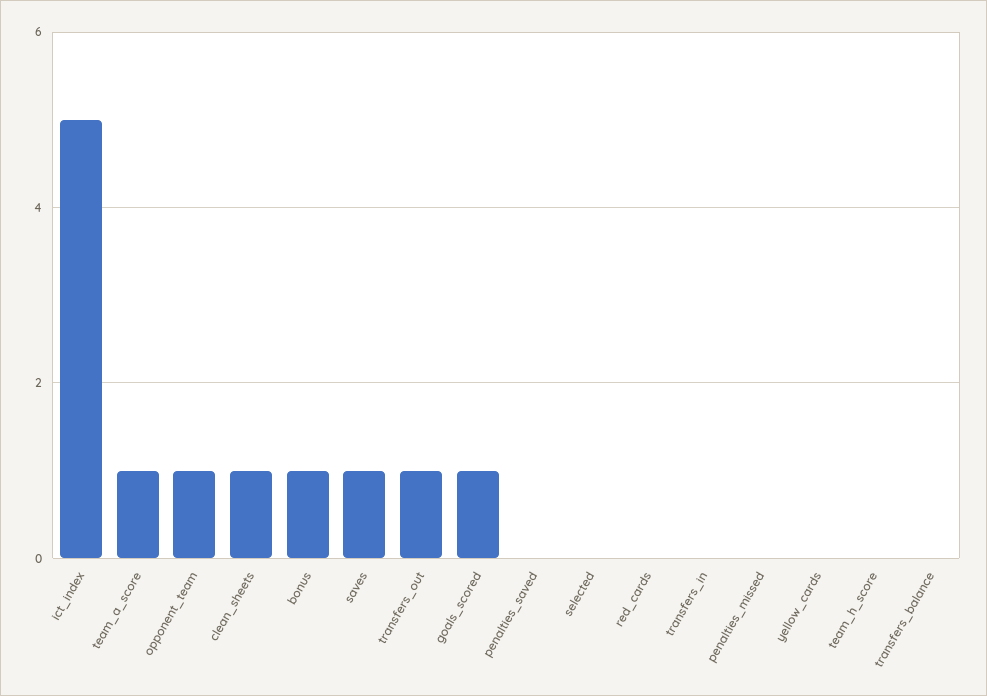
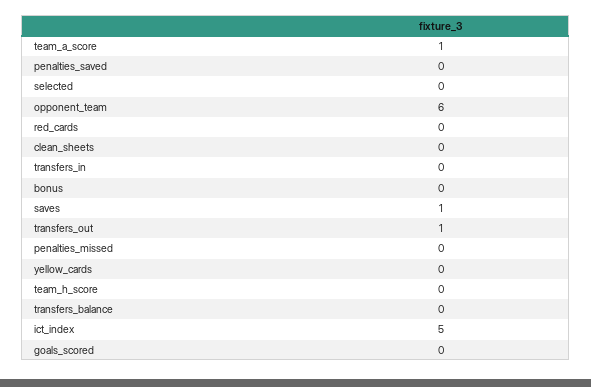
  {
    "ict_index": 5,
    "team_a_score": 1,
-   "opponent_team": 1,
+   "opponent_team": 6,
-   "clean_sheets": 1,
+   "clean_sheets": 0,
-   "bonus": 1,
+   "bonus": 0,
    "saves": 1,
    "transfers_out": 1,
-   "goals_scored": 1,
+   "goals_scored": 0,
    "penalties_saved": 0,
    "selected": 0,
    "red_cards": 0,
    "transfers_in": 0,
    "penalties_missed": 0,
    "yellow_cards": 0,
    "team_h_score": 0,
    "transfers_balance": 0
  }

